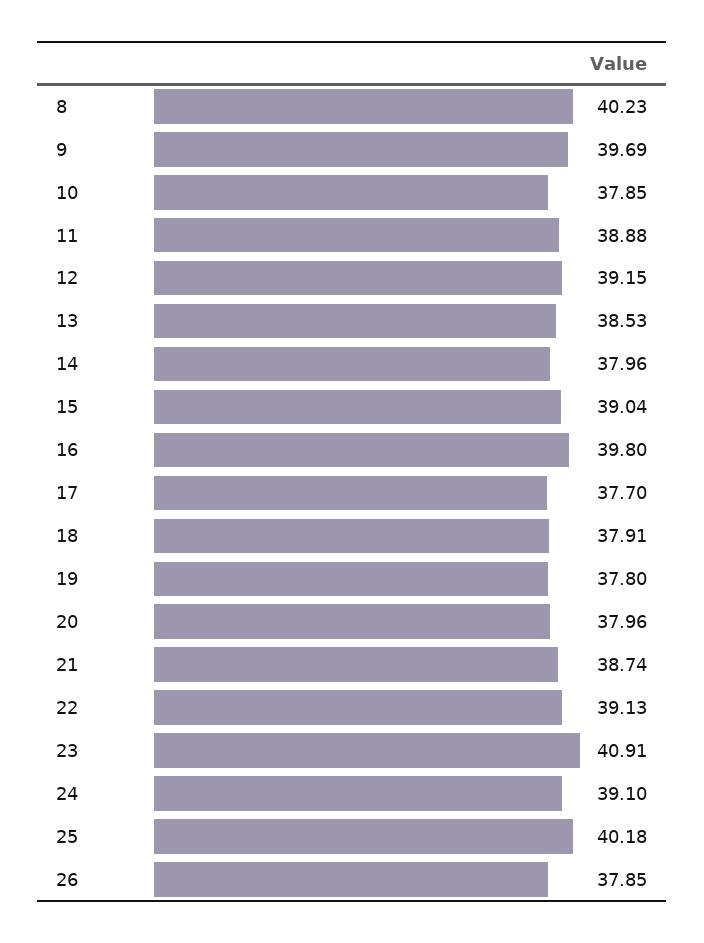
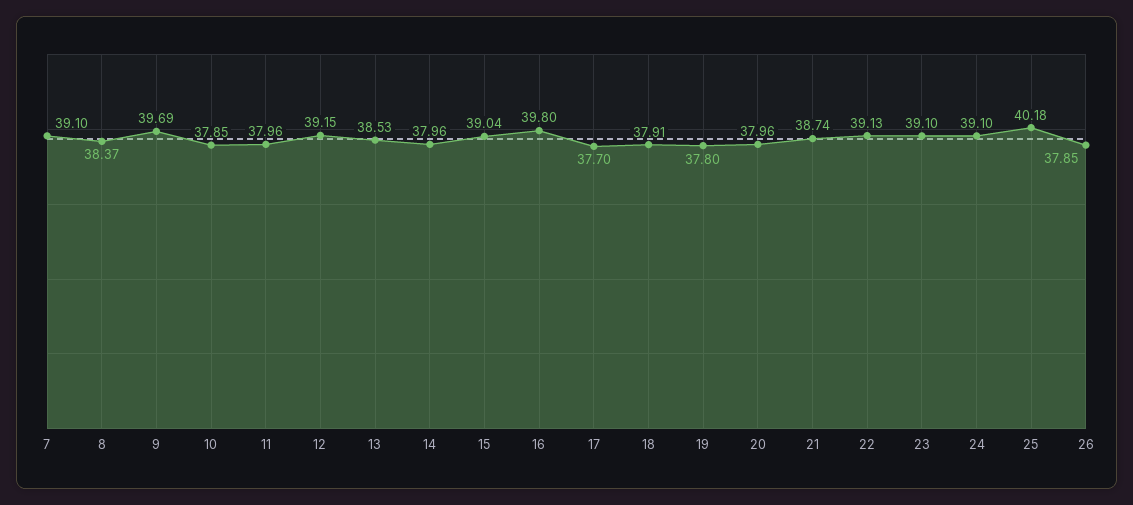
  {
-   "8": 40.23,
+   "8": 38.37,
    "9": 39.69,
    "10": 37.85,
-   "11": 38.88,
+   "11": 37.96,
    "12": 39.15,
    "13": 38.53,
    "14": 37.96,
    "15": 39.04,
    "16": 39.8,
    "17": 37.7,
    "18": 37.91,
    "19": 37.8,
    "20": 37.96,
    "21": 38.74,
    "22": 39.13,
-   "23": 40.91,
+   "23": 39.1,
    "24": 39.1,
    "25": 40.18,
-   "26": 37.85
+   "26": 37.85,
+   "7": 39.1
  }

